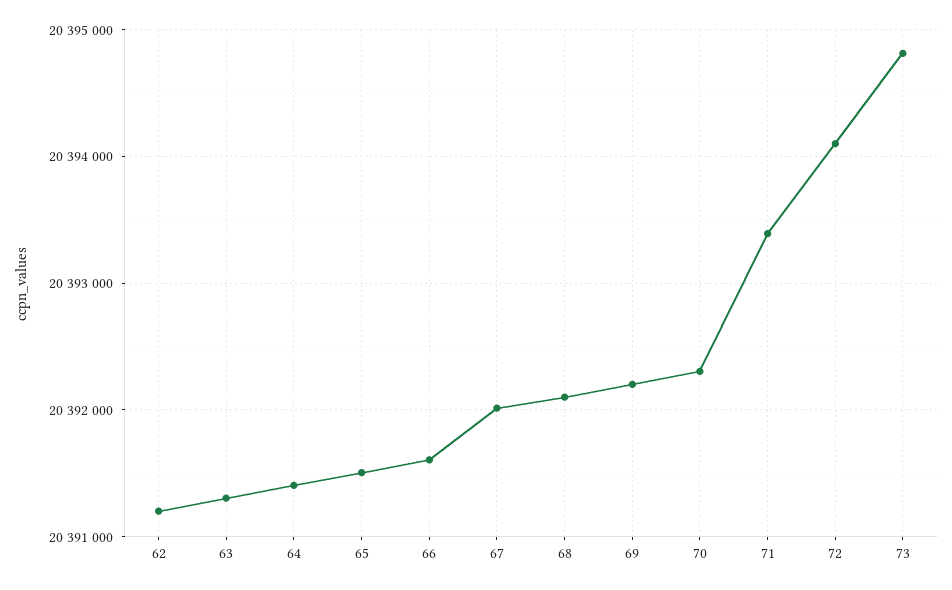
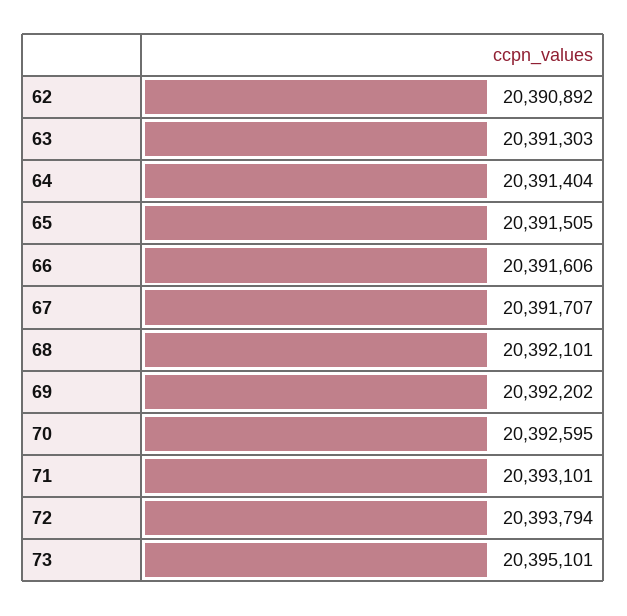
  {
-   "62": 20391200,
+   "62": 20390892,
    "63": 20391303,
    "64": 20391404,
    "65": 20391505,
    "66": 20391606,
-   "67": 20392000,
+   "67": 20391707,
    "68": 20392101,
    "69": 20392202,
-   "70": 20392300,
+   "70": 20392595,
-   "71": 20393400,
+   "71": 20393101,
-   "72": 20394100,
+   "72": 20393794,
-   "73": 20394800
+   "73": 20395101
  }

